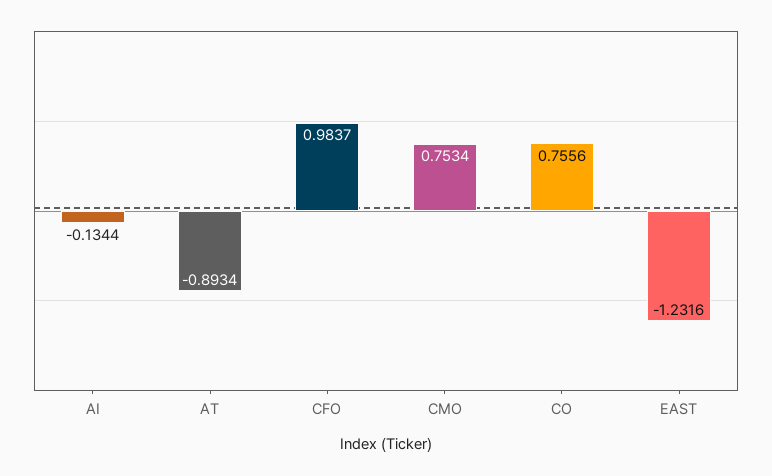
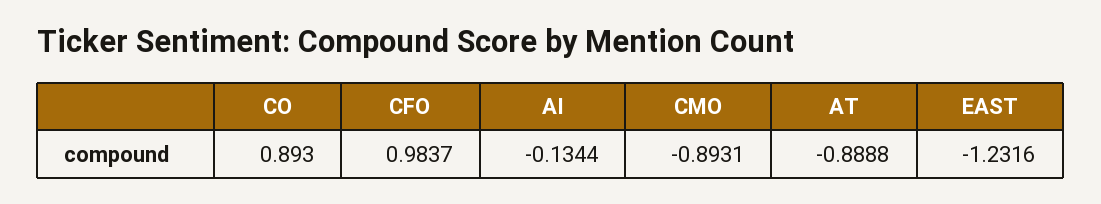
  {
    "AI": -0.1344,
-   "AT": -0.8934,
+   "AT": -0.8888,
    "CFO": 0.9837,
-   "CMO": 0.7534,
+   "CMO": -0.8931,
-   "CO": 0.7556,
+   "CO": 0.893,
    "EAST": -1.2316
  }

